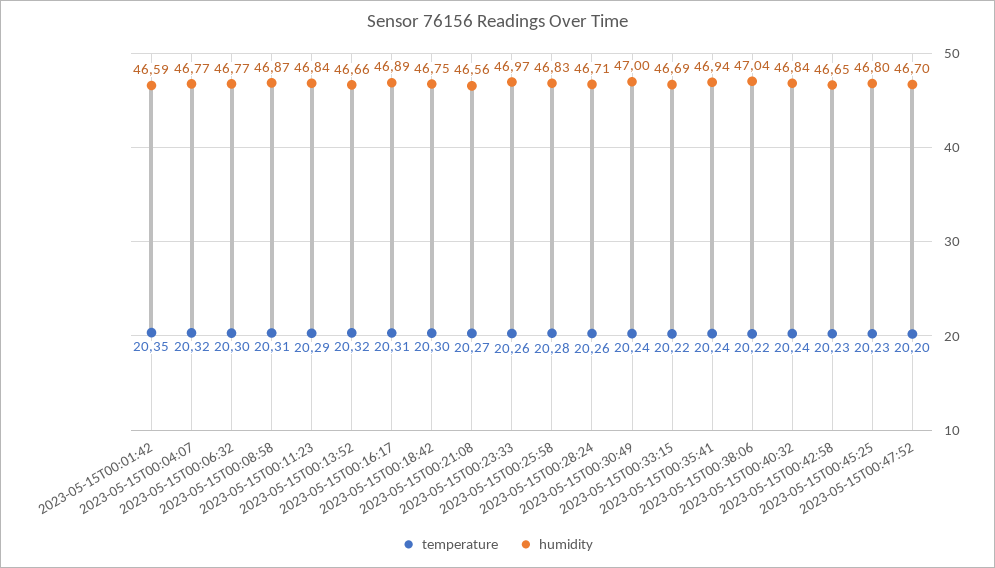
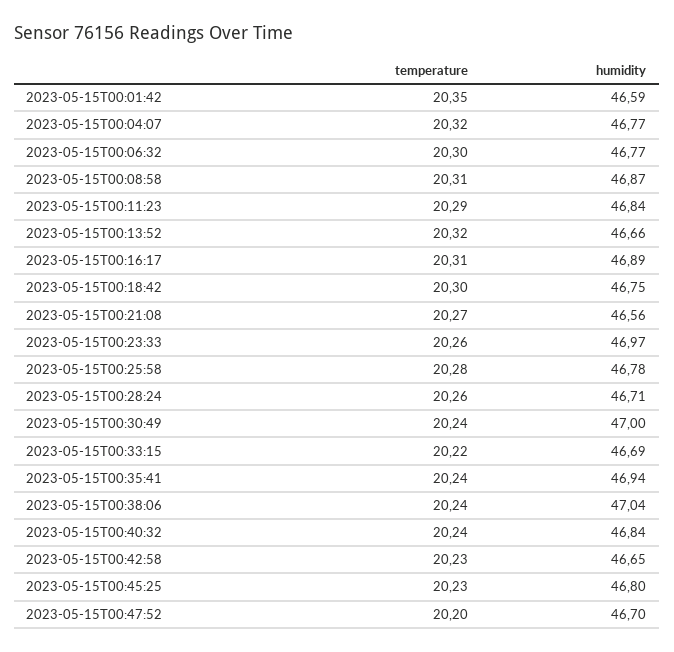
  {
    "temperature": {
      "2023-05-15T00:01:42": 20.35,
      "2023-05-15T00:04:07": 20.32,
      "2023-05-15T00:06:32": 20.3,
      "2023-05-15T00:08:58": 20.31,
      "2023-05-15T00:11:23": 20.29,
      "2023-05-15T00:13:52": 20.32,
      "2023-05-15T00:16:17": 20.31,
      "2023-05-15T00:18:42": 20.3,
      "2023-05-15T00:21:08": 20.27,
      "2023-05-15T00:23:33": 20.26,
      "2023-05-15T00:25:58": 20.28,
      "2023-05-15T00:28:24": 20.26,
      "2023-05-15T00:30:49": 20.24,
      "2023-05-15T00:33:15": 20.22,
      "2023-05-15T00:35:41": 20.24,
-     "2023-05-15T00:38:06": 20.22,
+     "2023-05-15T00:38:06": 20.24,
      "2023-05-15T00:40:32": 20.24,
      "2023-05-15T00:42:58": 20.23,
      "2023-05-15T00:45:25": 20.23,
      "2023-05-15T00:47:52": 20.2
    },
    "humidity": {
      "2023-05-15T00:01:42": 46.59,
      "2023-05-15T00:04:07": 46.77,
      "2023-05-15T00:06:32": 46.77,
      "2023-05-15T00:08:58": 46.87,
      "2023-05-15T00:11:23": 46.84,
      "2023-05-15T00:13:52": 46.66,
      "2023-05-15T00:16:17": 46.89,
      "2023-05-15T00:18:42": 46.75,
      "2023-05-15T00:21:08": 46.56,
      "2023-05-15T00:23:33": 46.97,
-     "2023-05-15T00:25:58": 46.83,
+     "2023-05-15T00:25:58": 46.78,
      "2023-05-15T00:28:24": 46.71,
      "2023-05-15T00:30:49": 47,
      "2023-05-15T00:33:15": 46.69,
      "2023-05-15T00:35:41": 46.94,
      "2023-05-15T00:38:06": 47.04,
      "2023-05-15T00:40:32": 46.84,
      "2023-05-15T00:42:58": 46.65,
      "2023-05-15T00:45:25": 46.8,
      "2023-05-15T00:47:52": 46.7
    }
  }

